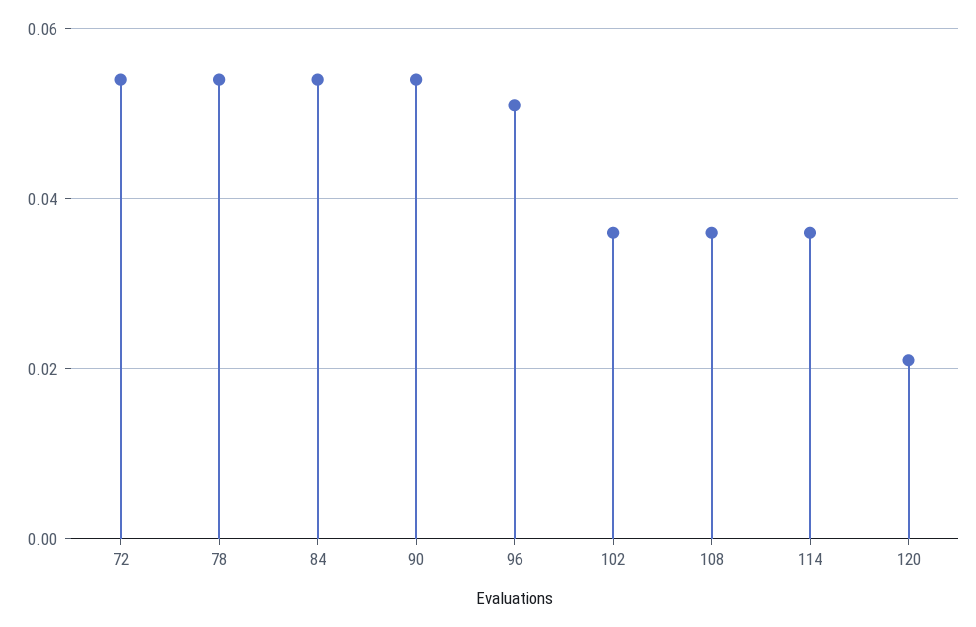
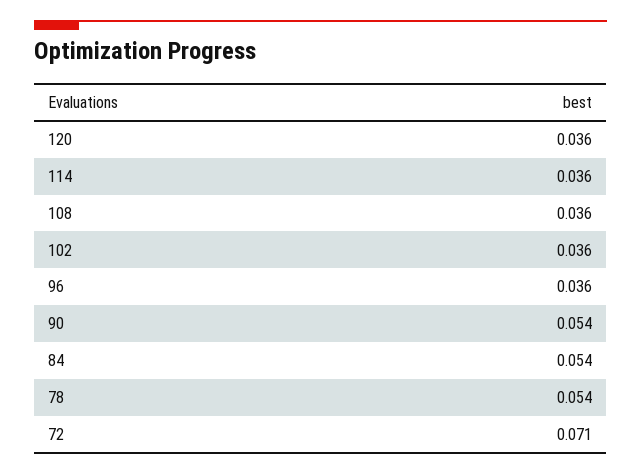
  {
-   "72": 0.055,
+   "72": 0.071,
    "78": 0.054,
    "84": 0.054,
    "90": 0.054,
-   "96": 0.05,
+   "96": 0.036,
    "102": 0.036,
    "108": 0.036,
    "114": 0.036,
-   "120": 0.02
+   "120": 0.036
  }

